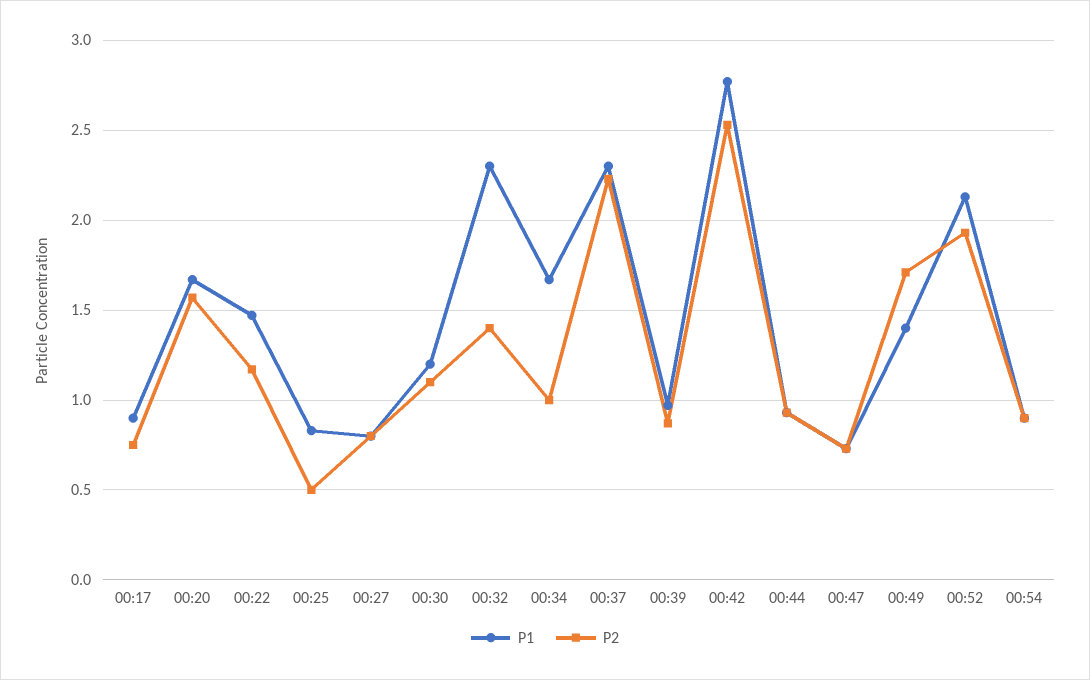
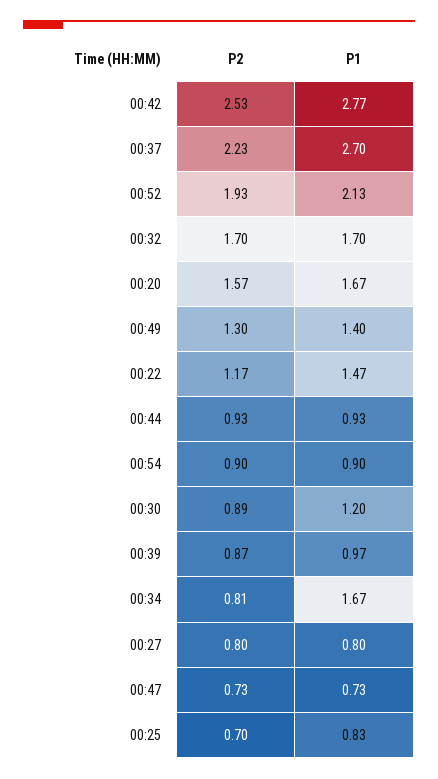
  {
    "P1": {
-     "00:17": 0.9,
      "00:20": 1.67,
      "00:22": 1.47,
      "00:25": 0.83,
      "00:27": 0.8,
      "00:30": 1.2,
-     "00:32": 2.3,
+     "00:32": 1.7,
      "00:34": 1.67,
-     "00:37": 2.3,
+     "00:37": 2.7,
      "00:39": 0.97,
      "00:42": 2.77,
      "00:44": 0.93,
      "00:47": 0.73,
      "00:49": 1.4,
      "00:52": 2.13,
      "00:54": 0.9
    },
    "P2": {
-     "00:17": 0.75,
      "00:20": 1.57,
      "00:22": 1.17,
-     "00:25": 0.5,
+     "00:25": 0.7,
      "00:27": 0.8,
-     "00:30": 1.1,
+     "00:30": 0.89,
-     "00:32": 1.4,
+     "00:32": 1.7,
-     "00:34": 1,
+     "00:34": 0.81,
      "00:37": 2.23,
      "00:39": 0.87,
      "00:42": 2.53,
      "00:44": 0.93,
      "00:47": 0.73,
-     "00:49": 1.7,
+     "00:49": 1.3,
      "00:52": 1.93,
      "00:54": 0.9
    }
  }

